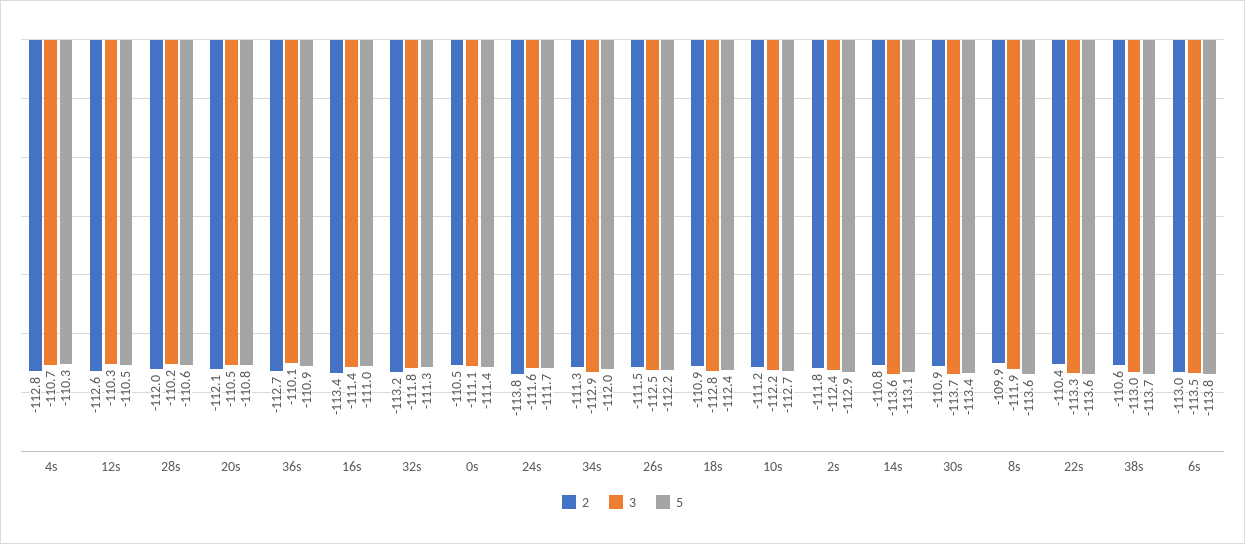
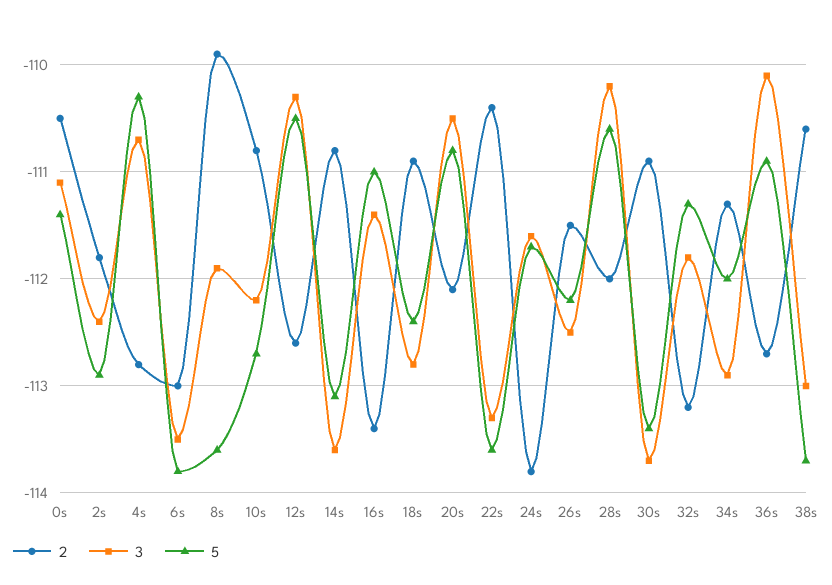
  {
    "2": {
      "4s": -112.8,
      "12s": -112.6,
      "28s": -112,
      "20s": -112.1,
      "36s": -112.7,
      "16s": -113.4,
      "32s": -113.2,
      "0s": -110.5,
      "24s": -113.8,
      "34s": -111.3,
      "26s": -111.5,
      "18s": -110.9,
-     "10s": -111.2,
+     "10s": -110.8,
      "2s": -111.8,
      "14s": -110.8,
      "30s": -110.9,
      "8s": -109.9,
      "22s": -110.4,
      "38s": -110.6,
      "6s": -113
    },
    "3": {
      "4s": -110.7,
      "12s": -110.3,
      "28s": -110.2,
      "20s": -110.5,
      "36s": -110.1,
      "16s": -111.4,
      "32s": -111.8,
      "0s": -111.1,
      "24s": -111.6,
      "34s": -112.9,
      "26s": -112.5,
      "18s": -112.8,
      "10s": -112.2,
      "2s": -112.4,
      "14s": -113.6,
      "30s": -113.7,
      "8s": -111.9,
      "22s": -113.3,
      "38s": -113,
      "6s": -113.5
    },
    "5": {
      "4s": -110.3,
      "12s": -110.5,
      "28s": -110.6,
      "20s": -110.8,
      "36s": -110.9,
      "16s": -111,
      "32s": -111.3,
      "0s": -111.4,
      "24s": -111.7,
      "34s": -112,
      "26s": -112.2,
      "18s": -112.4,
      "10s": -112.7,
      "2s": -112.9,
      "14s": -113.1,
      "30s": -113.4,
      "8s": -113.6,
      "22s": -113.6,
      "38s": -113.7,
      "6s": -113.8
    }
  }

